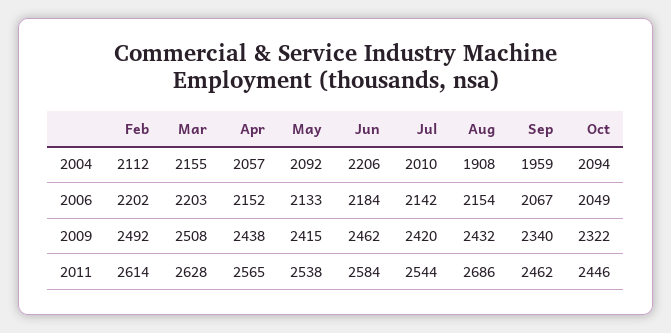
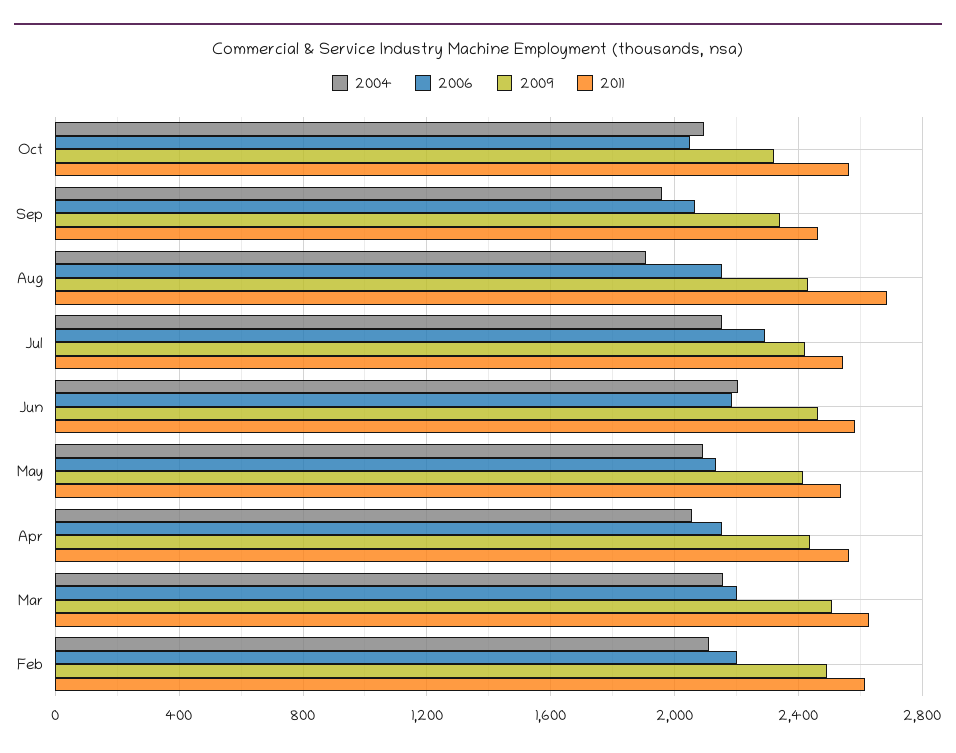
  {
    "2004": {
      "Feb": 2112,
      "Mar": 2155,
      "Apr": 2057,
      "May": 2092,
      "Jun": 2206,
-     "Jul": 2010,
+     "Jul": 2150,
      "Aug": 1908,
      "Sep": 1959,
      "Oct": 2094
    },
    "2006": {
      "Feb": 2202,
      "Mar": 2203,
      "Apr": 2152,
      "May": 2133,
      "Jun": 2184,
-     "Jul": 2142,
+     "Jul": 2300,
      "Aug": 2154,
      "Sep": 2067,
      "Oct": 2049
    },
    "2009": {
      "Feb": 2492,
      "Mar": 2508,
      "Apr": 2438,
      "May": 2415,
      "Jun": 2462,
      "Jul": 2420,
      "Aug": 2432,
      "Sep": 2340,
      "Oct": 2322
    },
    "2011": {
      "Feb": 2614,
      "Mar": 2628,
      "Apr": 2565,
      "May": 2538,
      "Jun": 2584,
      "Jul": 2544,
      "Aug": 2686,
      "Sep": 2462,
-     "Oct": 2446
+     "Oct": 2550
    }
  }

